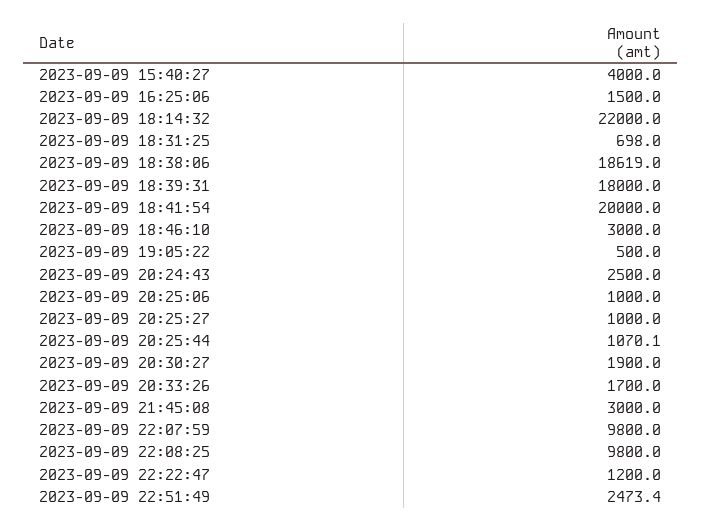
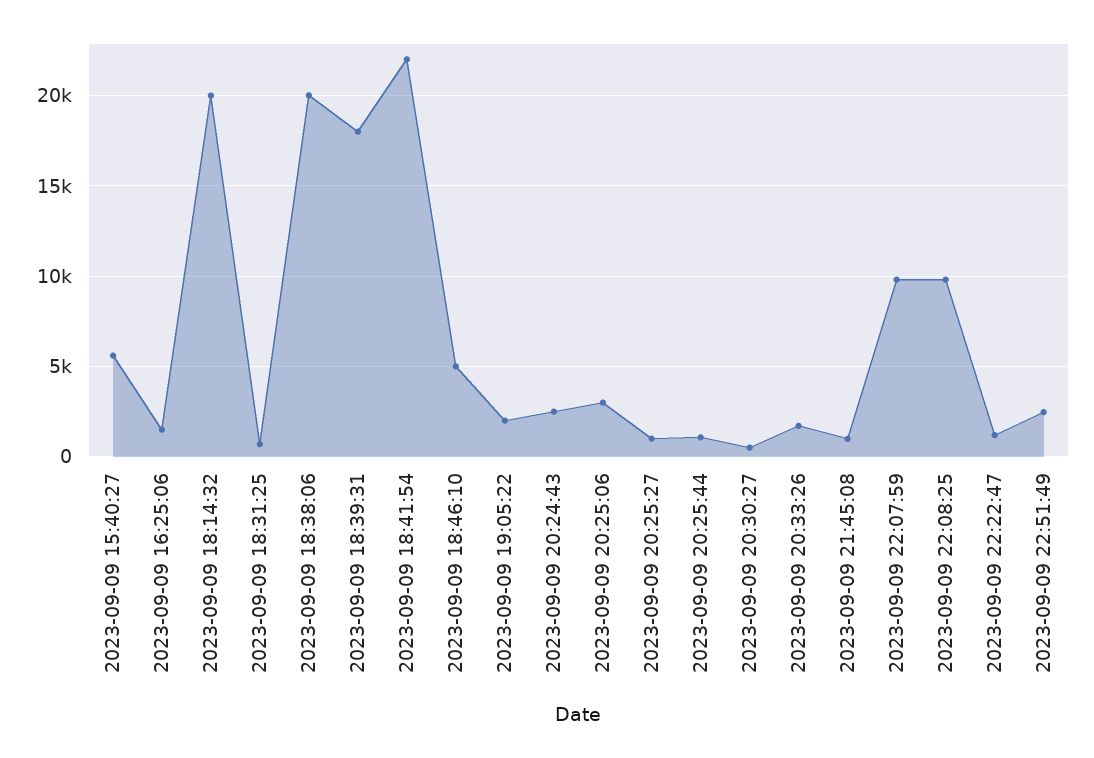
  {
-   "2023-09-09 15:40:27": 4000,
+   "2023-09-09 15:40:27": 5500,
    "2023-09-09 16:25:06": 1500,
-   "2023-09-09 18:14:32": 22000,
+   "2023-09-09 18:14:32": 20000,
    "2023-09-09 18:31:25": 698,
-   "2023-09-09 18:38:06": 18619,
+   "2023-09-09 18:38:06": 20000,
    "2023-09-09 18:39:31": 18000,
-   "2023-09-09 18:41:54": 20000,
+   "2023-09-09 18:41:54": 22000,
-   "2023-09-09 18:46:10": 3000,
+   "2023-09-09 18:46:10": 5000,
-   "2023-09-09 19:05:22": 500,
+   "2023-09-09 19:05:22": 2000,
    "2023-09-09 20:24:43": 2500,
-   "2023-09-09 20:25:06": 1000,
+   "2023-09-09 20:25:06": 3000,
    "2023-09-09 20:25:27": 1000,
    "2023-09-09 20:25:44": 1070.1,
-   "2023-09-09 20:30:27": 1900,
+   "2023-09-09 20:30:27": 500,
    "2023-09-09 20:33:26": 1700,
-   "2023-09-09 21:45:08": 3000,
+   "2023-09-09 21:45:08": 1000,
    "2023-09-09 22:07:59": 9800,
    "2023-09-09 22:08:25": 9800,
    "2023-09-09 22:22:47": 1200,
    "2023-09-09 22:51:49": 2473.4
  }

